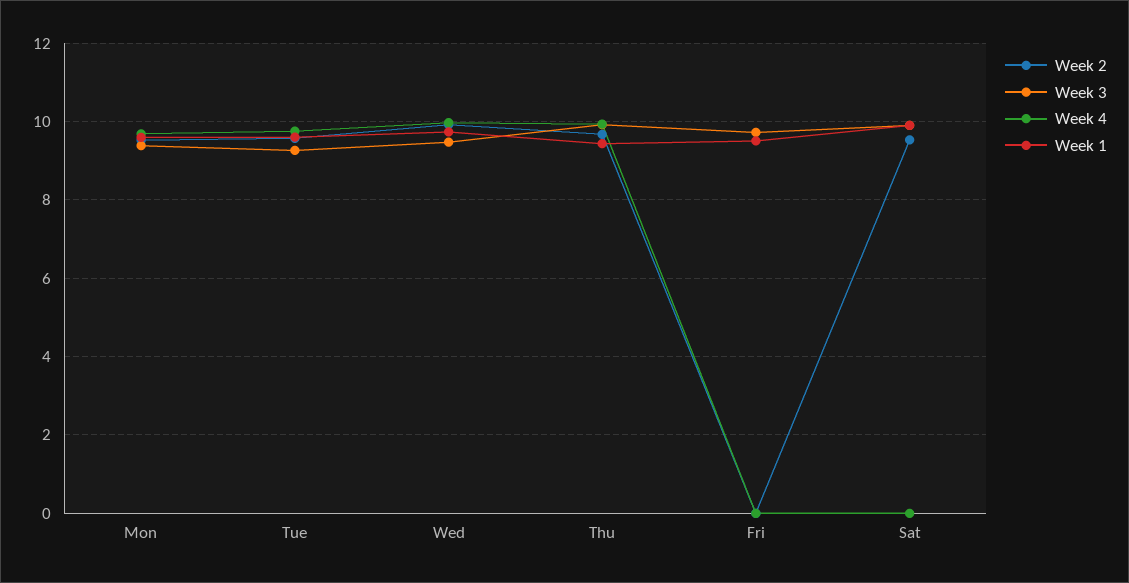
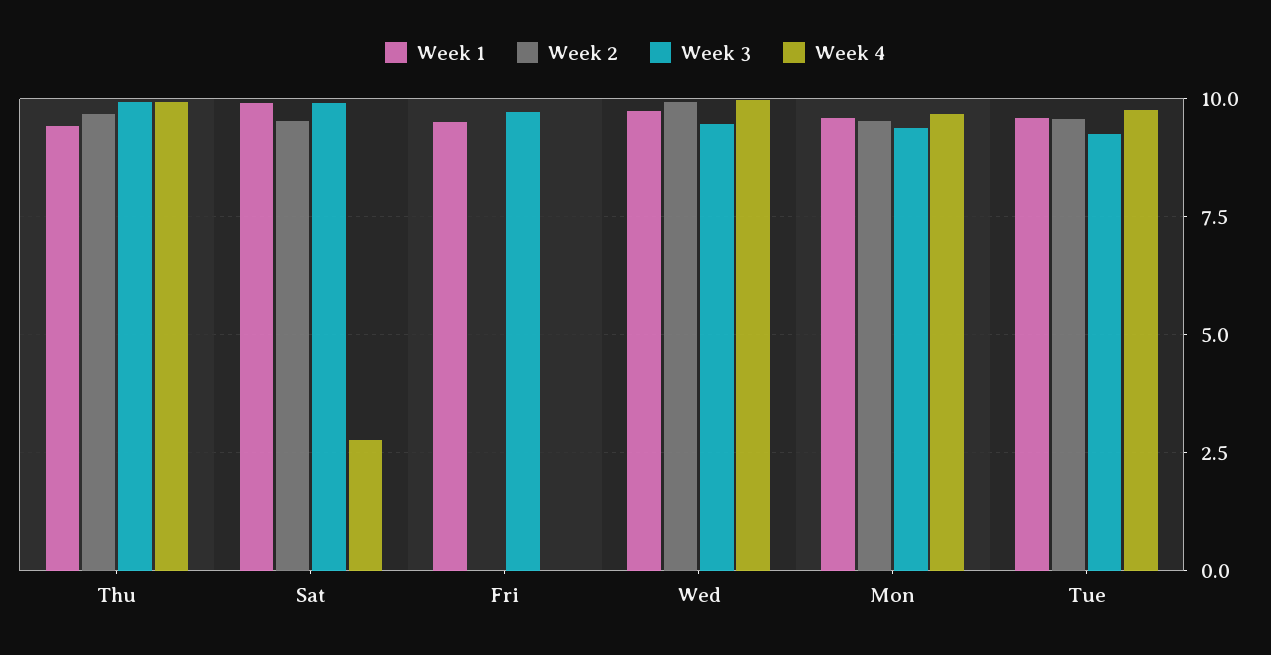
  {
    "Week 2": {
      "Mon": 9.6,
      "Tue": 9.6,
      "Wed": 10,
      "Thu": 9.6,
      "Fri": 0,
      "Sat": 9.6
    },
    "Week 3": {
      "Mon": 9.4,
      "Tue": 9.2,
      "Wed": 9.4,
      "Thu": 10,
      "Fri": 9.8,
      "Sat": 10
    },
    "Week 4": {
      "Mon": 9.6,
      "Tue": 9.8,
      "Wed": 10,
      "Thu": 10,
      "Fri": 0,
-     "Sat": 0
+     "Sat": 2.75
    },
    "Week 1": {
      "Mon": 9.6,
      "Tue": 9.6,
      "Wed": 9.8,
      "Thu": 9.4,
      "Fri": 9.6,
      "Sat": 10
    }
  }

